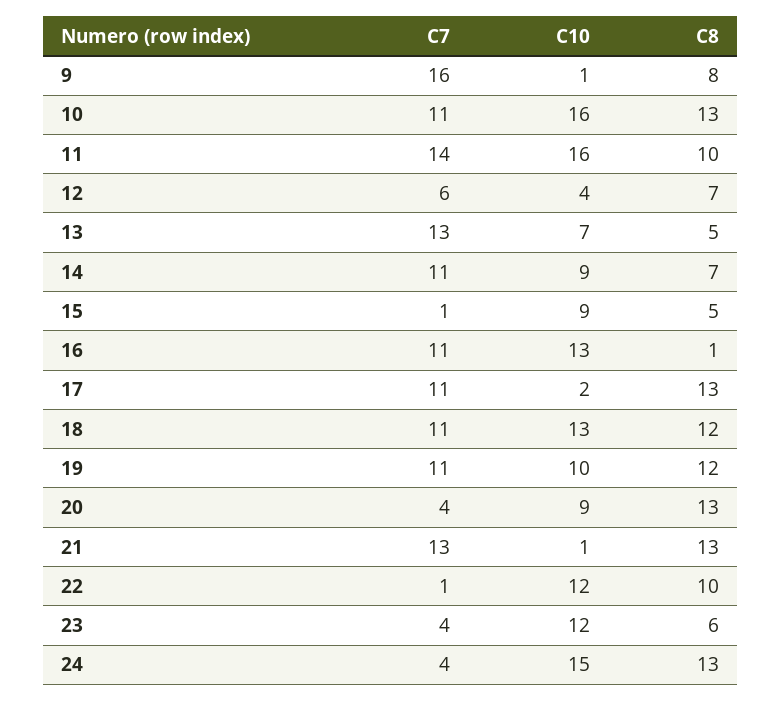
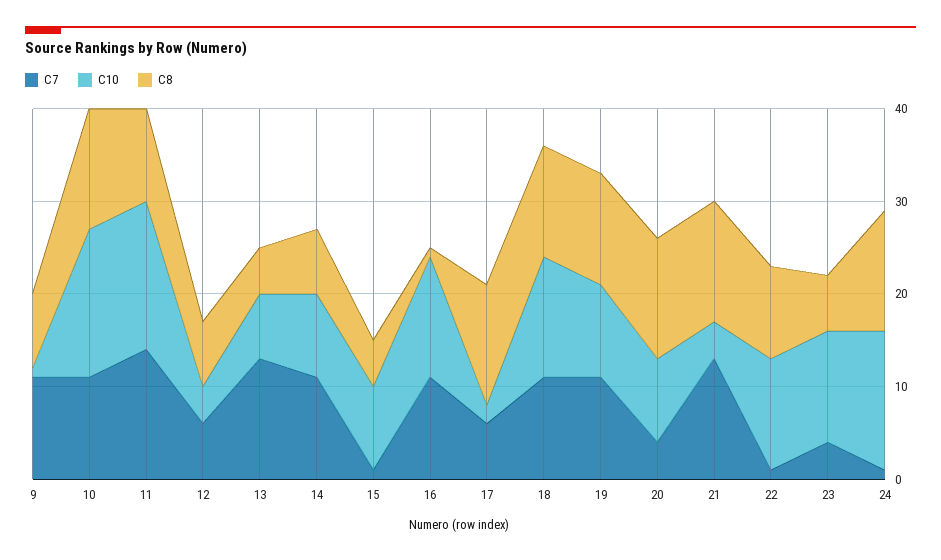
  {
    "C7": {
-     "9": 16,
+     "9": 11,
      "10": 11,
      "11": 14,
      "12": 6,
      "13": 13,
      "14": 11,
      "15": 1,
      "16": 11,
-     "17": 11,
+     "17": 6,
      "18": 11,
      "19": 11,
      "20": 4,
      "21": 13,
      "22": 1,
      "23": 4,
-     "24": 4
+     "24": 1
    },
    "C10": {
      "9": 1,
      "10": 16,
      "11": 16,
      "12": 4,
      "13": 7,
      "14": 9,
      "15": 9,
      "16": 13,
      "17": 2,
      "18": 13,
      "19": 10,
      "20": 9,
-     "21": 1,
+     "21": 4,
      "22": 12,
      "23": 12,
      "24": 15
    },
    "C8": {
      "9": 8,
      "10": 13,
      "11": 10,
      "12": 7,
      "13": 5,
      "14": 7,
      "15": 5,
      "16": 1,
      "17": 13,
      "18": 12,
      "19": 12,
      "20": 13,
      "21": 13,
      "22": 10,
      "23": 6,
      "24": 13
    }
  }

